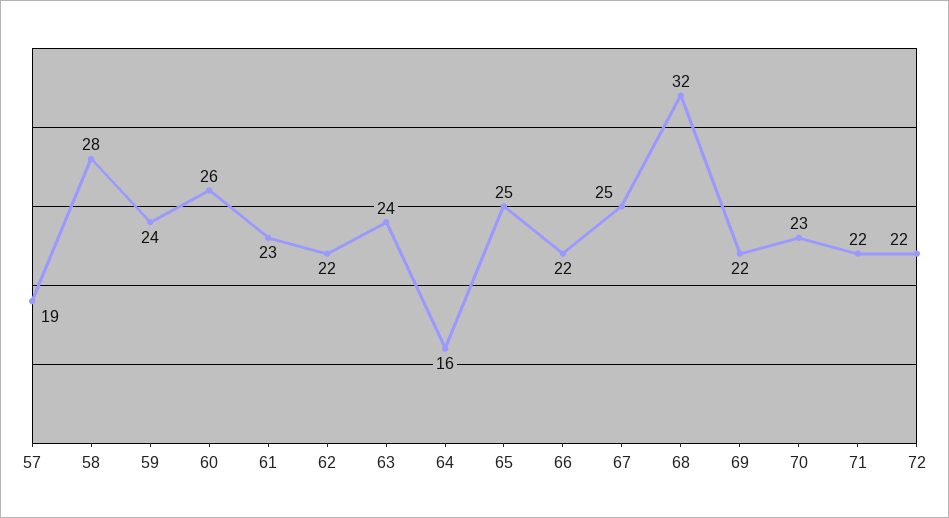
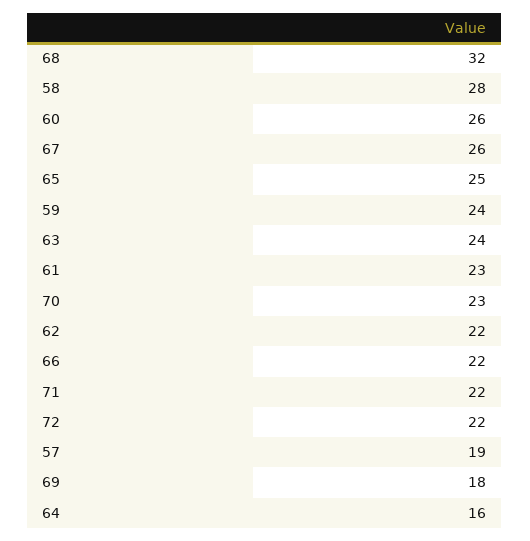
  {
    "57": 19,
    "58": 28,
    "59": 24,
    "60": 26,
    "61": 23,
    "62": 22,
    "63": 24,
    "64": 16,
    "65": 25,
    "66": 22,
-   "67": 25,
+   "67": 26,
    "68": 32,
-   "69": 22,
+   "69": 18,
    "70": 23,
    "71": 22,
    "72": 22
  }

